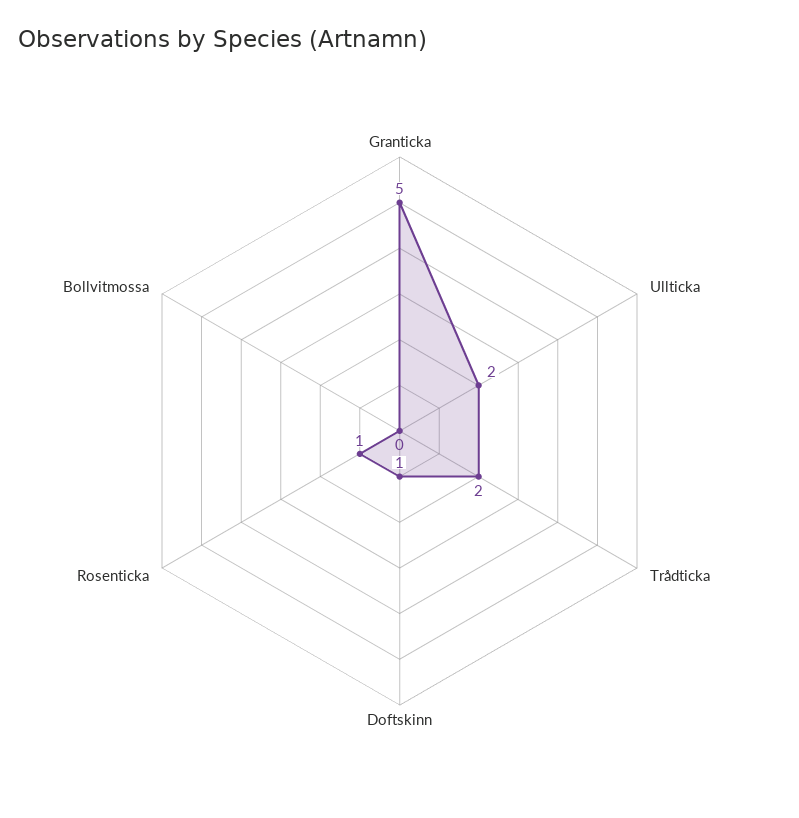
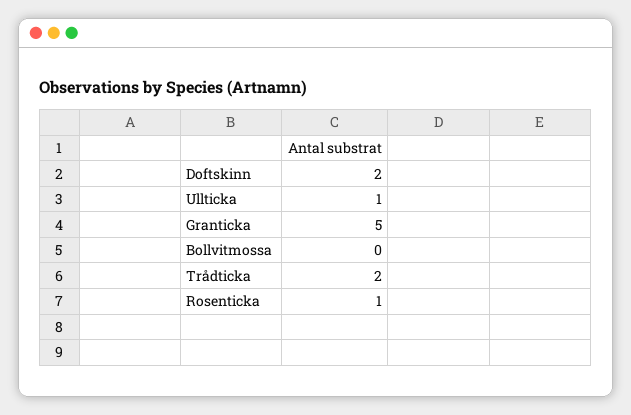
  {
    "Granticka": 5,
-   "Ullticka": 2,
+   "Ullticka": 1,
    "Trådticka": 2,
-   "Doftskinn": 1,
+   "Doftskinn": 2,
    "Rosenticka": 1,
    "Bollvitmossa": 0
  }

